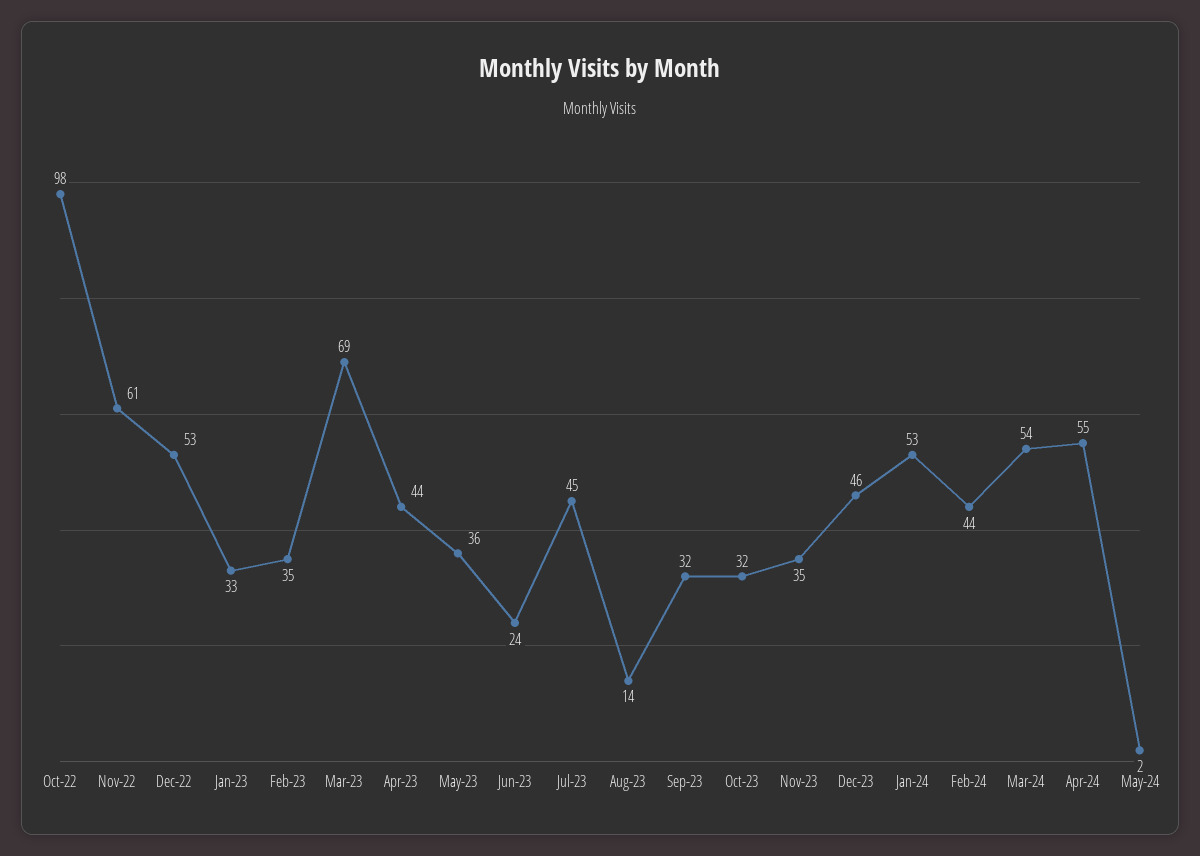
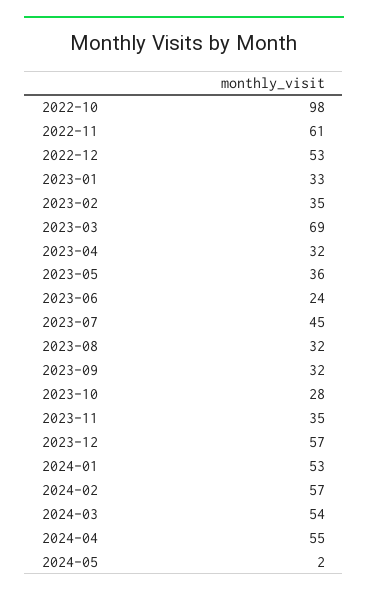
  {
    "Oct-22": 98,
    "Nov-22": 61,
    "Dec-22": 53,
    "Jan-23": 33,
    "Feb-23": 35,
    "Mar-23": 69,
-   "Apr-23": 44,
+   "Apr-23": 32,
    "May-23": 36,
    "Jun-23": 24,
    "Jul-23": 45,
-   "Aug-23": 14,
+   "Aug-23": 32,
    "Sep-23": 32,
-   "Oct-23": 32,
+   "Oct-23": 28,
    "Nov-23": 35,
-   "Dec-23": 46,
+   "Dec-23": 57,
    "Jan-24": 53,
-   "Feb-24": 44,
+   "Feb-24": 57,
    "Mar-24": 54,
    "Apr-24": 55,
    "May-24": 2
  }

